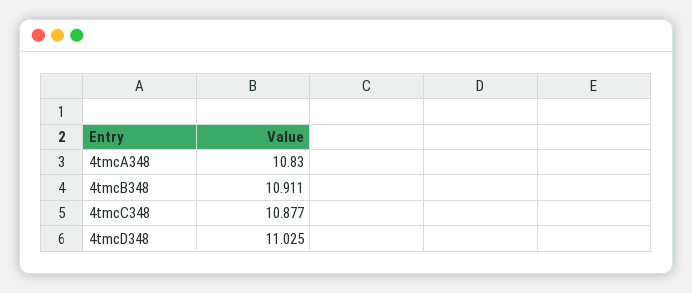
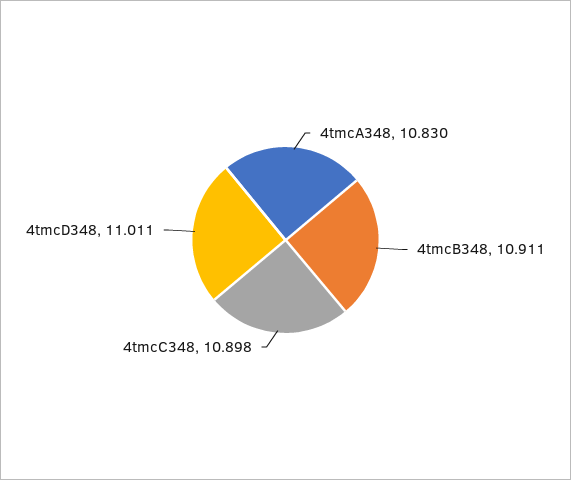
  {
    "4tmcA348": 10.83,
    "4tmcB348": 10.911,
-   "4tmcC348": 10.877,
+   "4tmcC348": 10.898,
-   "4tmcD348": 11.025
+   "4tmcD348": 11.011
  }

